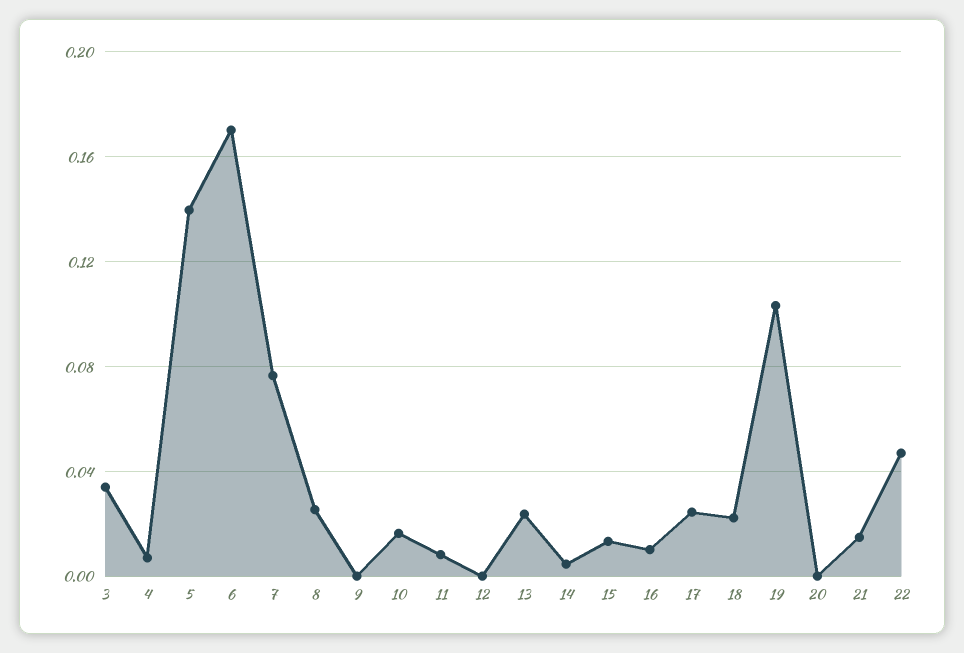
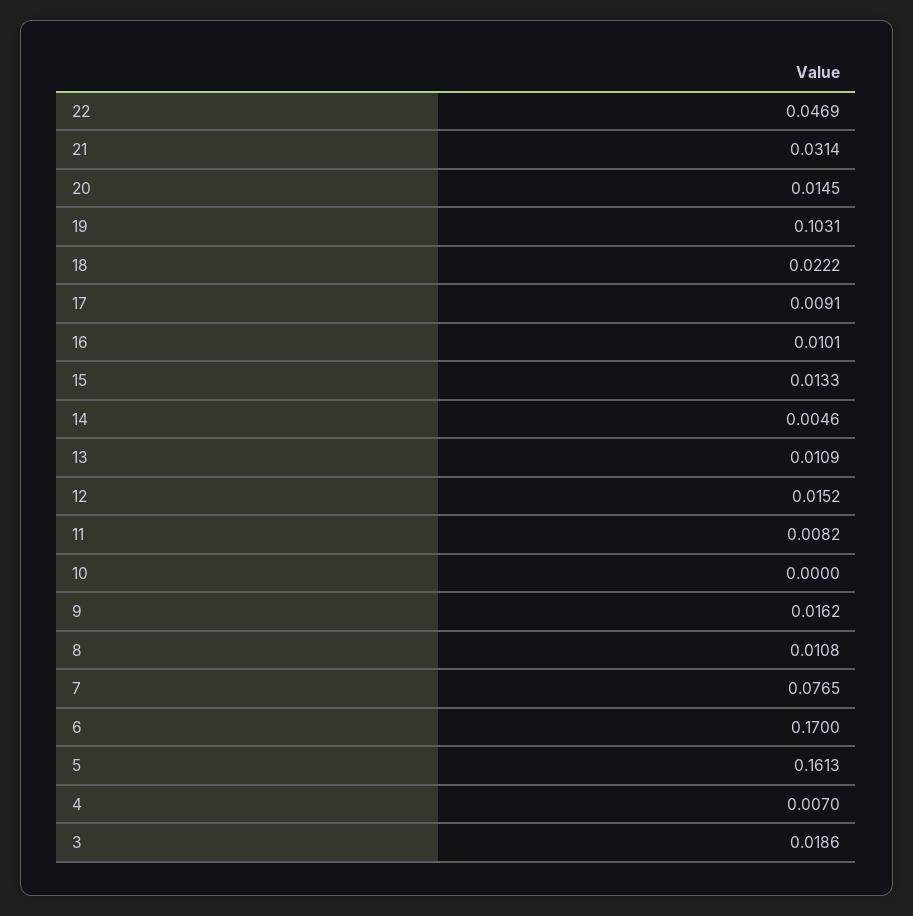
  {
-   "3": 0.035,
+   "3": 0.0186,
    "4": 0.007,
-   "5": 0.14,
+   "5": 0.1613,
    "6": 0.17,
    "7": 0.0765,
-   "8": 0.025,
+   "8": 0.0108,
-   "9": 0,
+   "9": 0.0162,
-   "10": 0.015,
+   "10": 0,
    "11": 0.0082,
-   "12": 0,
+   "12": 0.0152,
-   "13": 0.025,
+   "13": 0.0109,
    "14": 0.0046,
    "15": 0.0133,
    "16": 0.0101,
-   "17": 0.025,
+   "17": 0.0091,
    "18": 0.0222,
    "19": 0.1031,
-   "20": 0,
+   "20": 0.0145,
-   "21": 0.015,
+   "21": 0.0314,
    "22": 0.0469
  }

